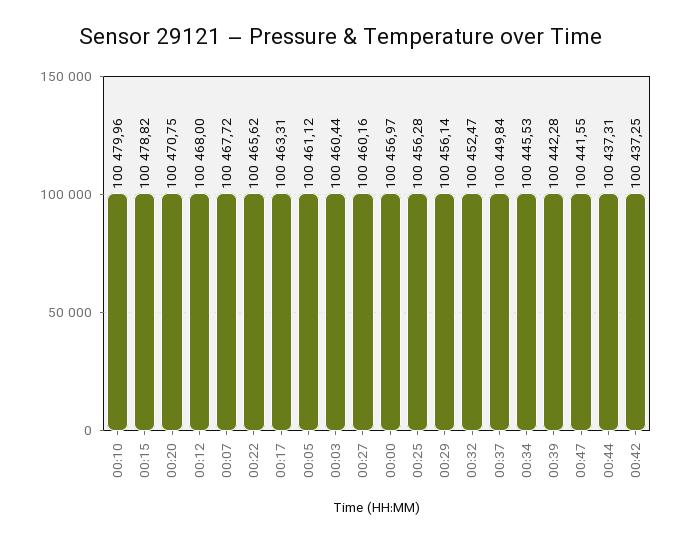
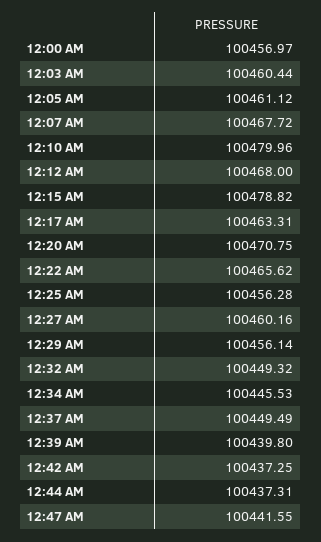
  {
    "00:10": 100479.96,
    "00:15": 100478.82,
    "00:20": 100470.75,
    "00:12": 100468,
    "00:07": 100467.72,
    "00:22": 100465.62,
    "00:17": 100463.31,
    "00:05": 100461.12,
    "00:03": 100460.44,
    "00:27": 100460.16,
    "00:00": 100456.97,
    "00:25": 100456.28,
    "00:29": 100456.14,
-   "00:32": 100452.47,
+   "00:32": 100449.32,
-   "00:37": 100449.84,
+   "00:37": 100449.49,
    "00:34": 100445.53,
-   "00:39": 100442.28,
+   "00:39": 100439.8,
    "00:47": 100441.55,
    "00:44": 100437.31,
    "00:42": 100437.25
  }

